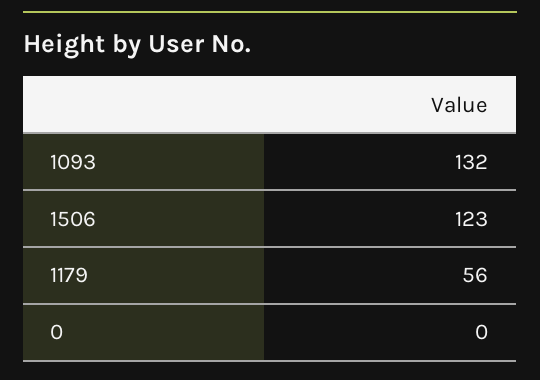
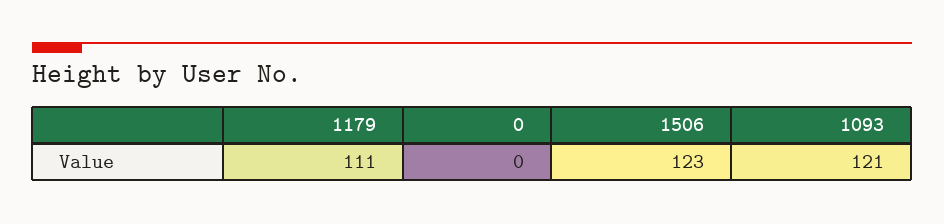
  {
-   "1093": 132,
+   "1093": 121,
    "1506": 123,
-   "1179": 56,
+   "1179": 111,
    "0": 0
  }

